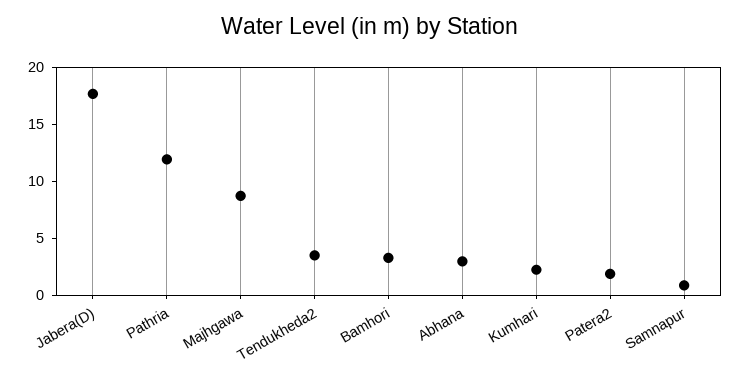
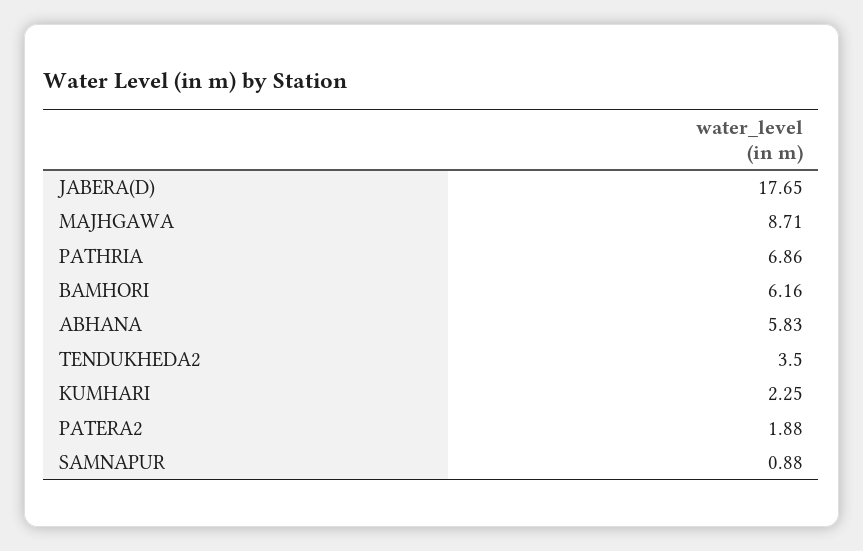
  {
    "Jabera(D)": 17.65,
-   "Pathria": 12,
+   "Pathria": 6.86,
    "Majhgawa": 8.71,
    "Tendukheda2": 3.5,
-   "Bamhori": 3,
+   "Bamhori": 6.16,
-   "Abhana": 3,
+   "Abhana": 5.83,
    "Kumhari": 2.25,
    "Patera2": 1.88,
    "Samnapur": 0.88
  }

